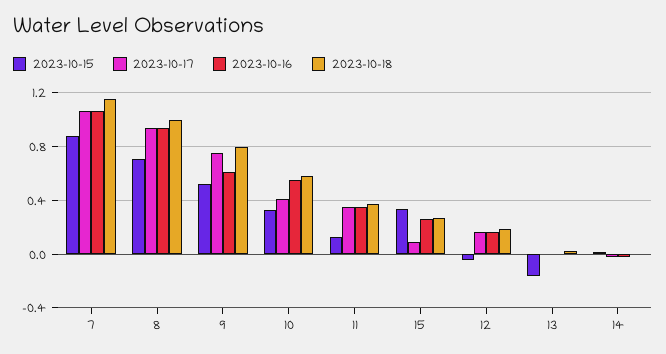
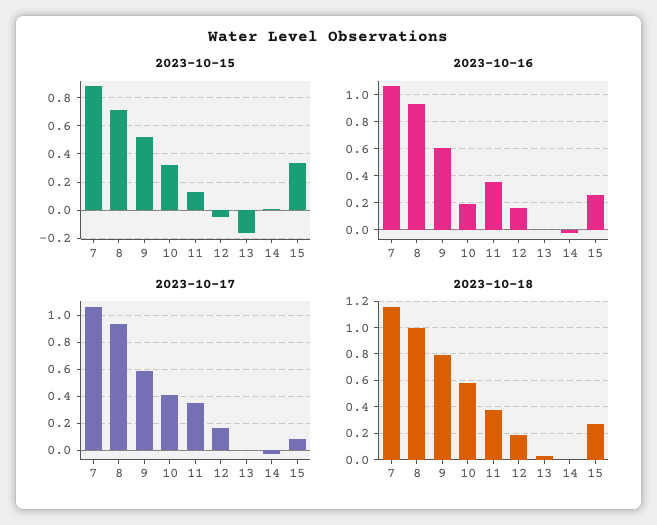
  {
    "2023-10-15": {
      "7": 0.9,
      "8": 0.7,
      "9": 0.5,
      "10": 0.3,
      "11": 0.15,
      "15": 0.35,
      "12": -0.05,
      "13": -0.15,
      "14": 0
    },
    "2023-10-17": {
      "7": 1.05,
      "8": 0.95,
-     "9": 0.75,
+     "9": 0.6,
      "10": 0.4,
      "11": 0.35,
      "15": 0.1,
      "12": 0.15,
      "13": 0,
      "14": -0.05
    },
    "2023-10-16": {
      "7": 1.05,
      "8": 0.95,
      "9": 0.6,
-     "10": 0.55,
+     "10": 0.2,
      "11": 0.35,
      "15": 0.25,
      "12": 0.15,
      "13": 0,
      "14": -0.05
    },
    "2023-10-18": {
      "7": 1.15,
      "8": 1,
      "9": 0.8,
      "10": 0.6,
      "11": 0.35,
      "15": 0.25,
      "12": 0.2,
      "13": 0.05,
      "14": 0
    }
  }

